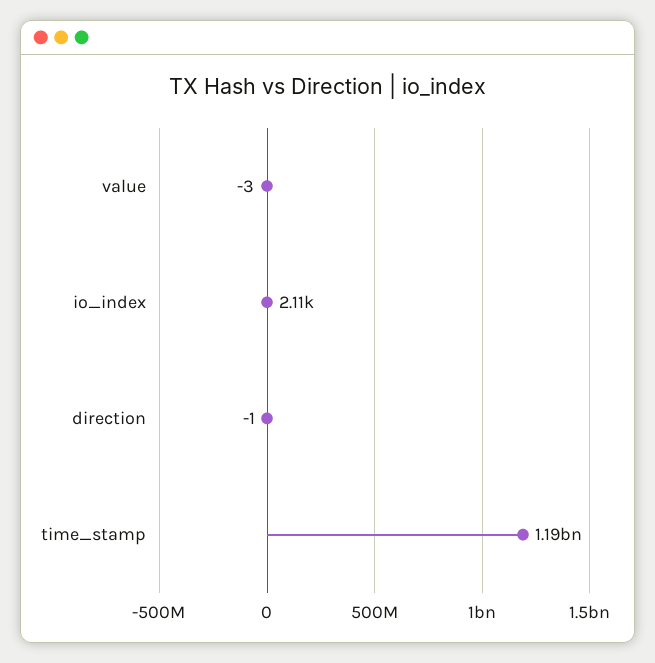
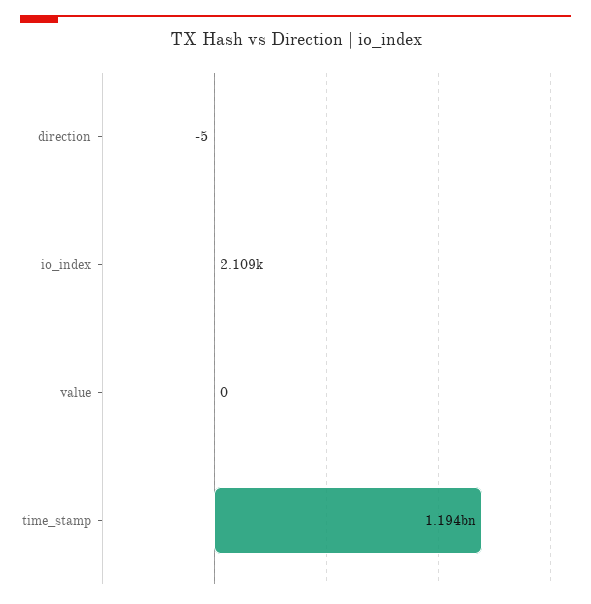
  {
-   "value": -3,
+   "value": 0,
    "io_index": 2109,
-   "direction": -1,
+   "direction": -5,
    "time_stamp": 1194000000
  }

